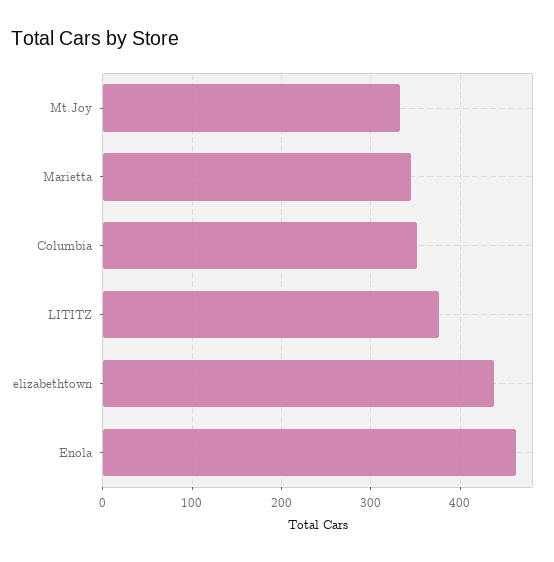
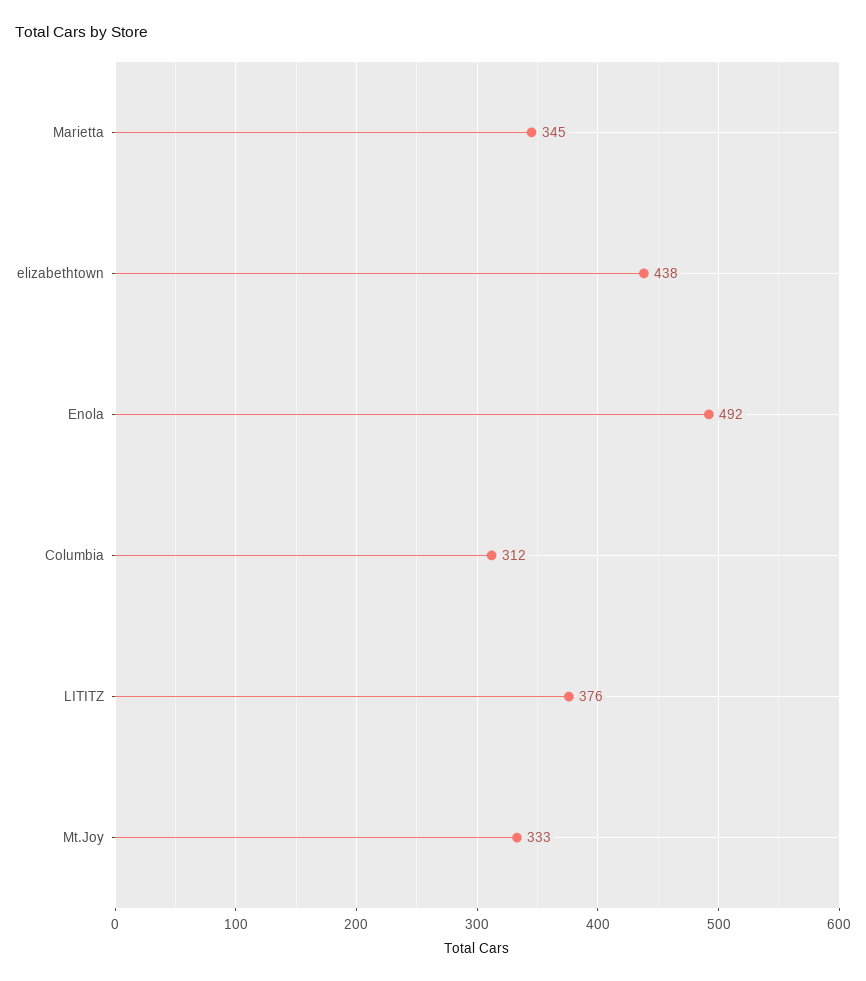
  {
    "Mt.Joy": 333,
    "Marietta": 345,
-   "Columbia": 350,
+   "Columbia": 312,
    "LITITZ": 376,
    "elizabethtown": 438,
-   "Enola": 460
+   "Enola": 492
  }

